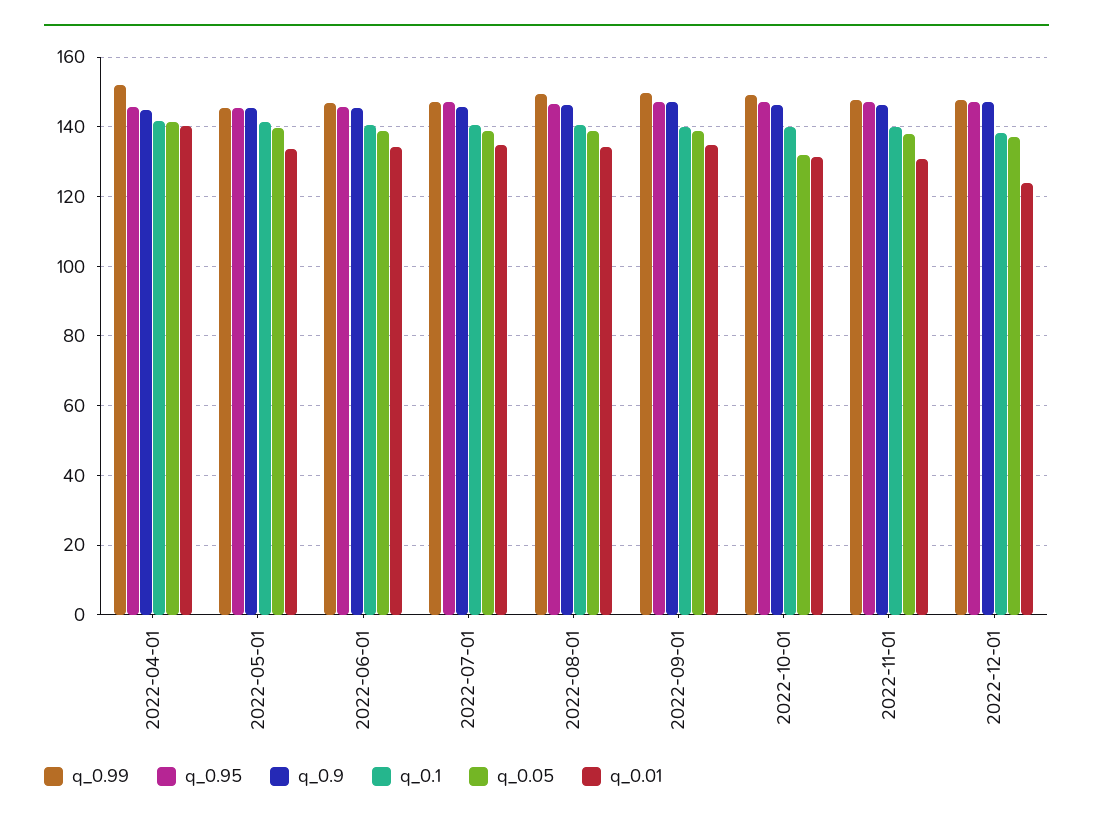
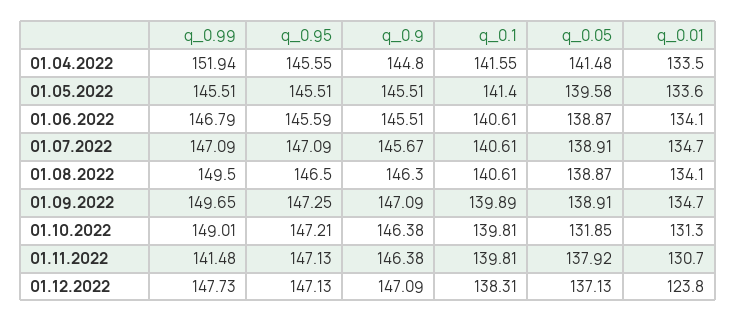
  {
    "q_0.99": {
      "2022-04-01": 151.94,
      "2022-05-01": 145.51,
      "2022-06-01": 146.79,
      "2022-07-01": 147.09,
      "2022-08-01": 149.5,
      "2022-09-01": 149.65,
      "2022-10-01": 149.01,
-     "2022-11-01": 148,
+     "2022-11-01": 141.48,
      "2022-12-01": 147.73
    },
    "q_0.95": {
      "2022-04-01": 145.55,
      "2022-05-01": 145.51,
      "2022-06-01": 145.59,
      "2022-07-01": 147.09,
      "2022-08-01": 146.5,
      "2022-09-01": 147.25,
      "2022-10-01": 147.21,
      "2022-11-01": 147.13,
      "2022-12-01": 147.13
    },
    "q_0.9": {
      "2022-04-01": 144.8,
      "2022-05-01": 145.51,
      "2022-06-01": 145.51,
      "2022-07-01": 145.67,
      "2022-08-01": 146.3,
      "2022-09-01": 147.09,
      "2022-10-01": 146.38,
      "2022-11-01": 146.38,
      "2022-12-01": 147.09
    },
    "q_0.1": {
      "2022-04-01": 141.55,
      "2022-05-01": 141.4,
      "2022-06-01": 140.61,
      "2022-07-01": 140.61,
      "2022-08-01": 140.61,
      "2022-09-01": 139.89,
      "2022-10-01": 139.81,
      "2022-11-01": 139.81,
      "2022-12-01": 138.31
    },
    "q_0.05": {
      "2022-04-01": 141.48,
      "2022-05-01": 139.58,
      "2022-06-01": 138.87,
      "2022-07-01": 138.91,
      "2022-08-01": 138.87,
      "2022-09-01": 138.91,
      "2022-10-01": 131.85,
      "2022-11-01": 137.92,
      "2022-12-01": 137.13
    },
    "q_0.01": {
-     "2022-04-01": 140,
+     "2022-04-01": 133.5,
      "2022-05-01": 133.6,
      "2022-06-01": 134.1,
      "2022-07-01": 134.7,
      "2022-08-01": 134.1,
      "2022-09-01": 134.7,
      "2022-10-01": 131.3,
      "2022-11-01": 130.7,
      "2022-12-01": 123.8
    }
  }

